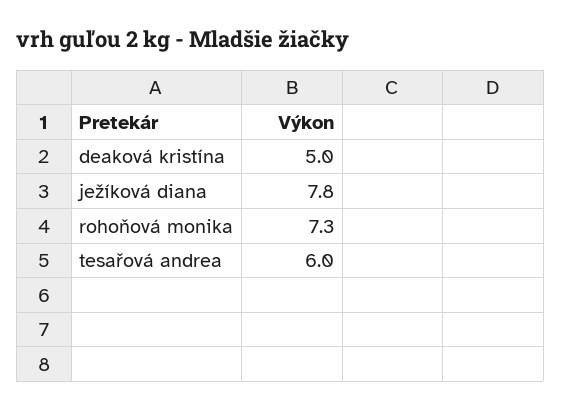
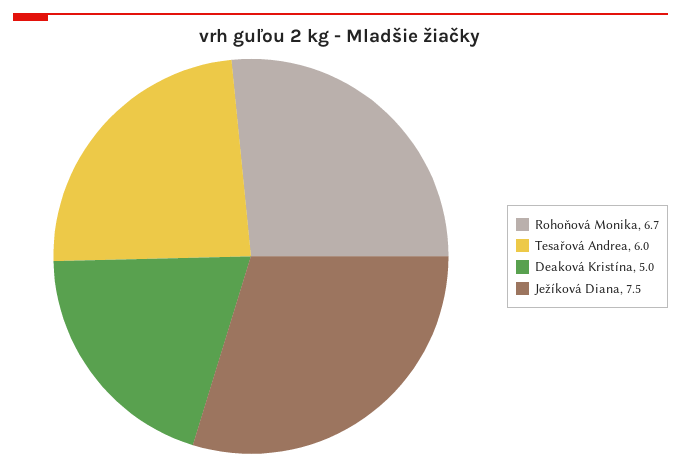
  {
    "deaková kristína": 5,
-   "ježíková diana": 7.8,
+   "ježíková diana": 7.5,
-   "rohoňová monika": 7.3,
+   "rohoňová monika": 6.7,
    "tesařová andrea": 6
  }

